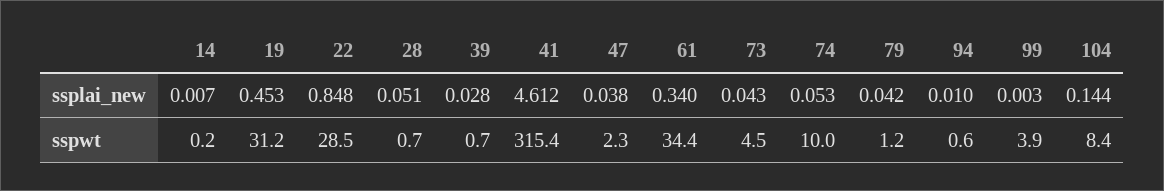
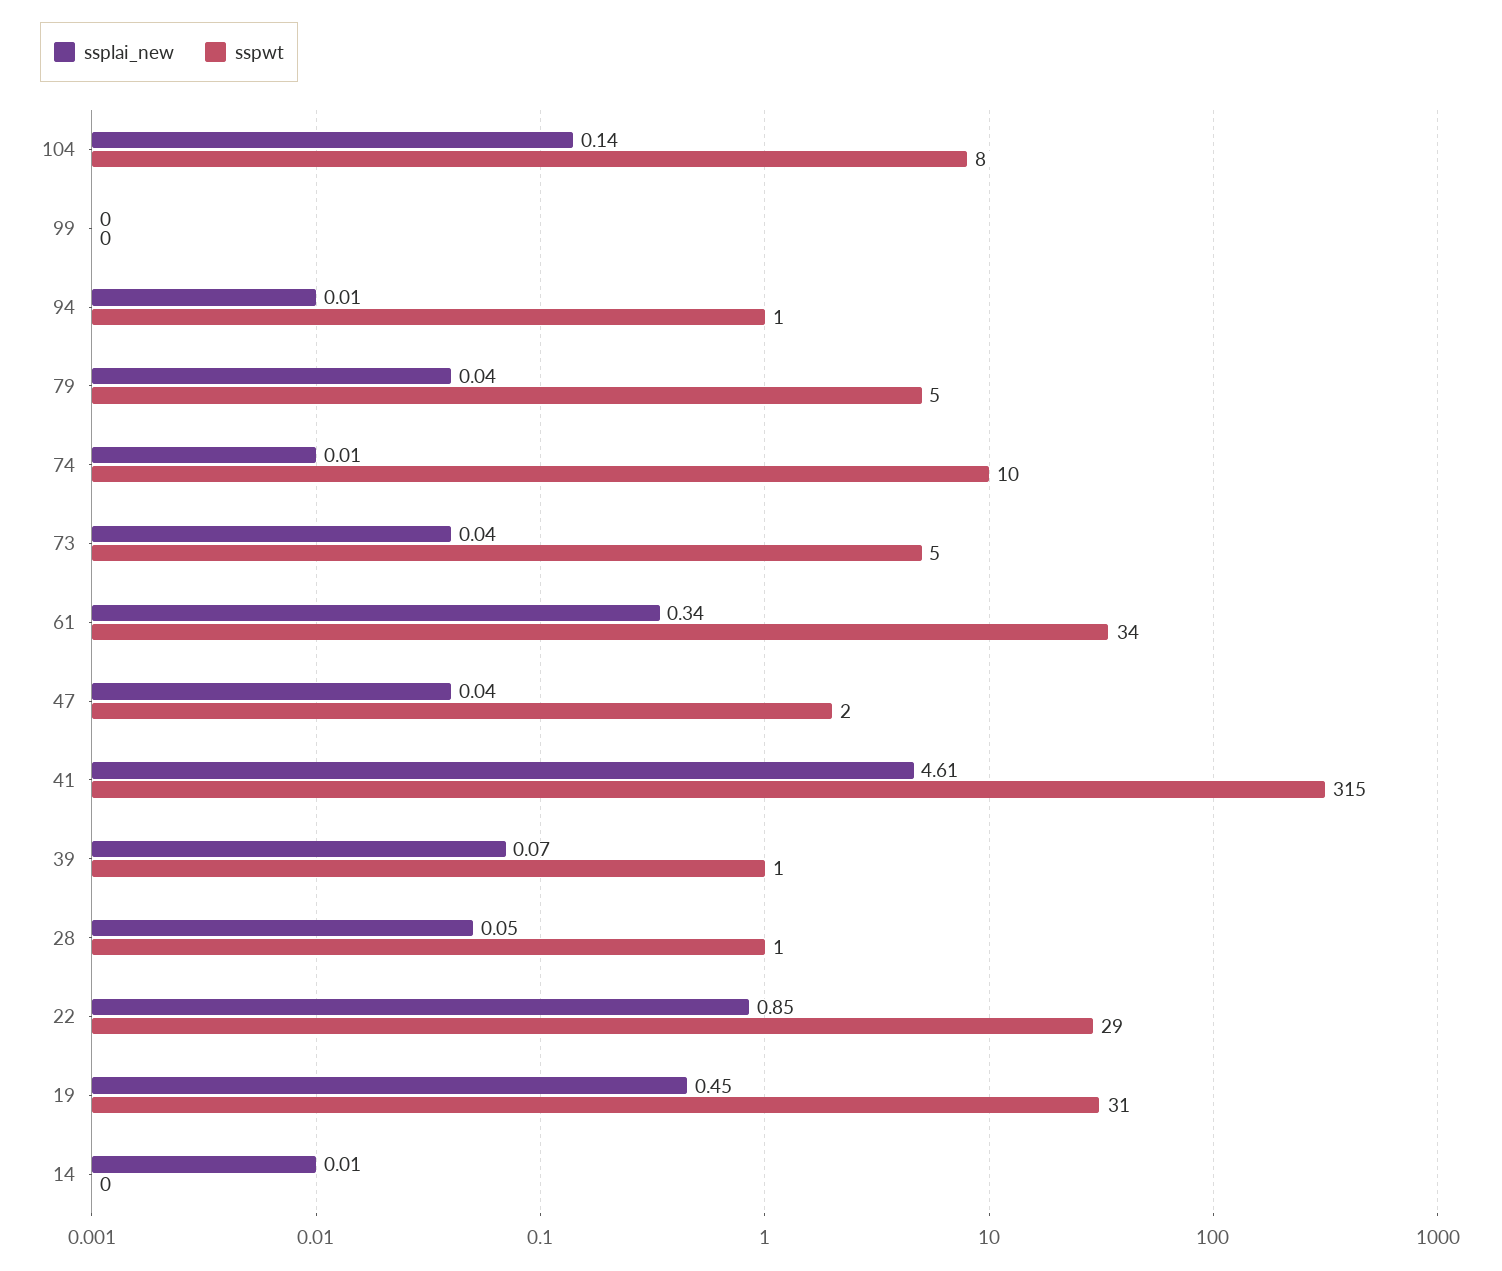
  {
    "ssplai_new": {
      "14": 0.007,
      "19": 0.453,
      "22": 0.848,
      "28": 0.051,
-     "39": 0.028,
+     "39": 0.07,
      "41": 4.612,
      "47": 0.038,
      "61": 0.34,
      "73": 0.043,
-     "74": 0.053,
+     "74": 0.01,
      "79": 0.042,
      "94": 0.01,
      "99": 0.003,
      "104": 0.144
    },
    "sspwt": {
      "14": 0.2,
      "19": 31.2,
      "22": 28.5,
      "28": 0.7,
      "39": 0.7,
      "41": 315.4,
      "47": 2.3,
      "61": 34.4,
      "73": 4.5,
      "74": 10,
-     "79": 1.2,
+     "79": 5,
      "94": 0.6,
-     "99": 3.9,
+     "99": 0,
      "104": 8.4
    }
  }

